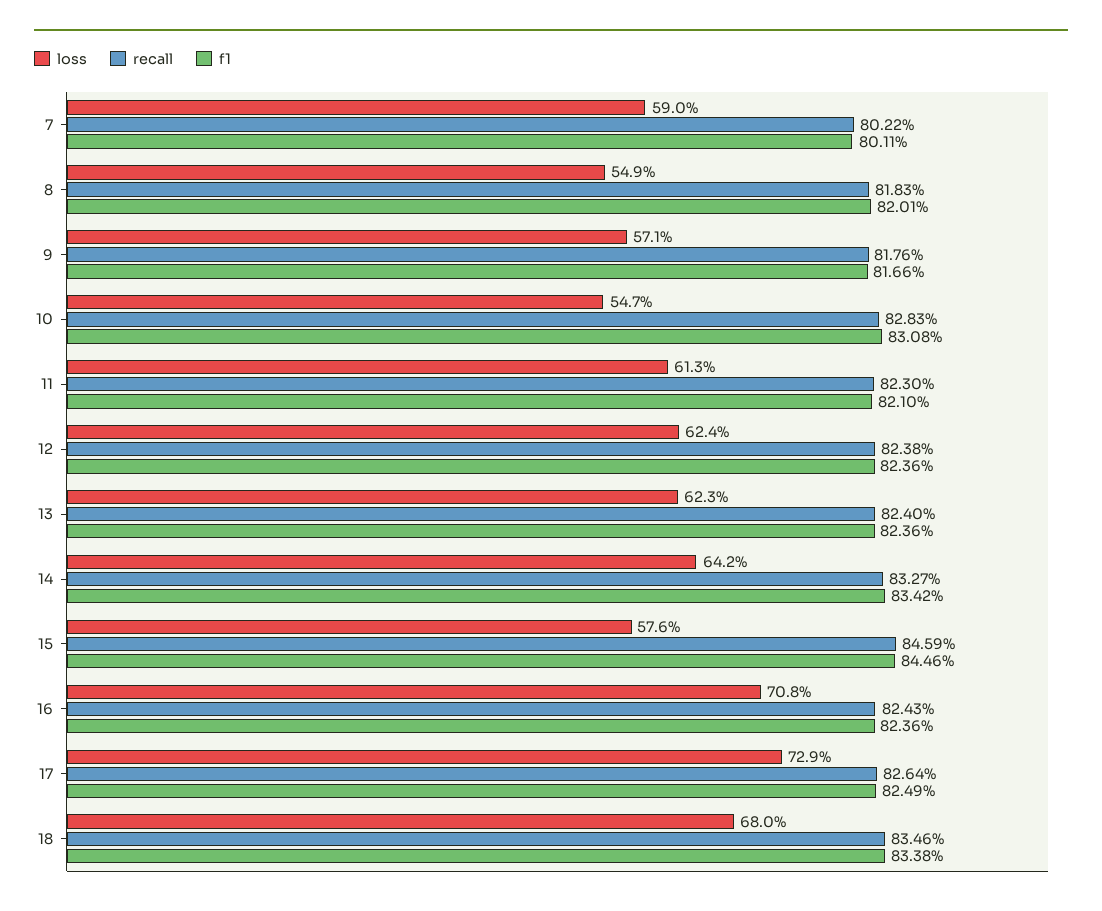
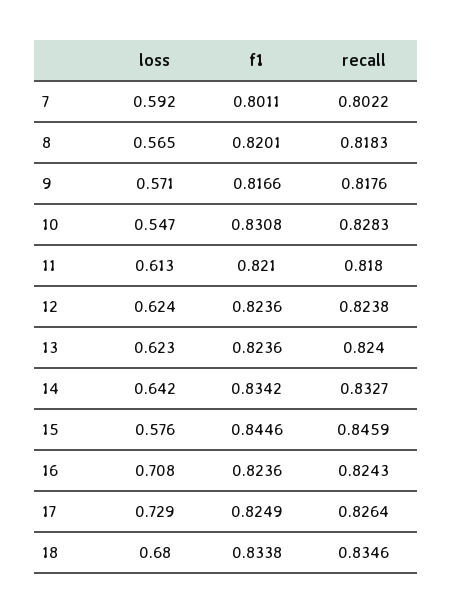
  {
    "loss": {
-     "7": 0.59,
+     "7": 0.592,
-     "8": 0.549,
+     "8": 0.565,
      "9": 0.571,
      "10": 0.547,
      "11": 0.613,
      "12": 0.624,
      "13": 0.623,
      "14": 0.642,
      "15": 0.576,
      "16": 0.708,
      "17": 0.729,
      "18": 0.68
    },
    "recall": {
      "7": 0.8022,
      "8": 0.8183,
      "9": 0.8176,
      "10": 0.8283,
-     "11": 0.823,
+     "11": 0.818,
      "12": 0.8238,
      "13": 0.824,
      "14": 0.8327,
      "15": 0.8459,
      "16": 0.8243,
      "17": 0.8264,
      "18": 0.8346
    },
    "f1": {
      "7": 0.8011,
      "8": 0.8201,
      "9": 0.8166,
      "10": 0.8308,
      "11": 0.821,
      "12": 0.8236,
      "13": 0.8236,
      "14": 0.8342,
      "15": 0.8446,
      "16": 0.8236,
      "17": 0.8249,
      "18": 0.8338
    }
  }

